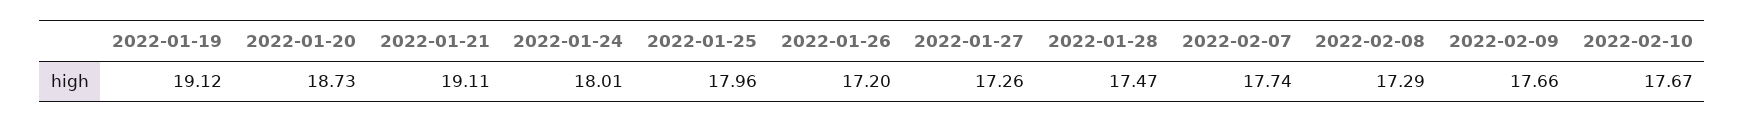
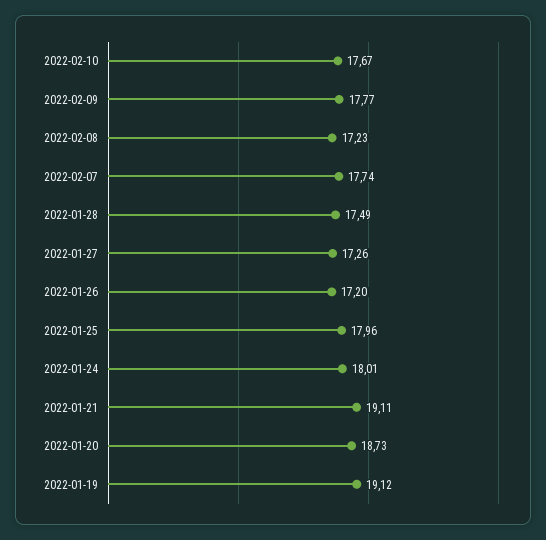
  {
    "2022-01-19": 19.12,
    "2022-01-20": 18.73,
    "2022-01-21": 19.11,
    "2022-01-24": 18.01,
    "2022-01-25": 17.96,
    "2022-01-26": 17.2,
    "2022-01-27": 17.26,
-   "2022-01-28": 17.47,
+   "2022-01-28": 17.49,
    "2022-02-07": 17.74,
-   "2022-02-08": 17.29,
+   "2022-02-08": 17.23,
-   "2022-02-09": 17.66,
+   "2022-02-09": 17.77,
    "2022-02-10": 17.67
  }

